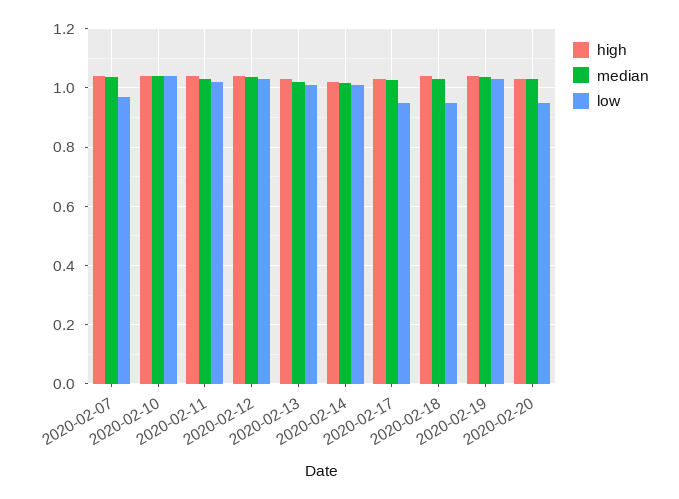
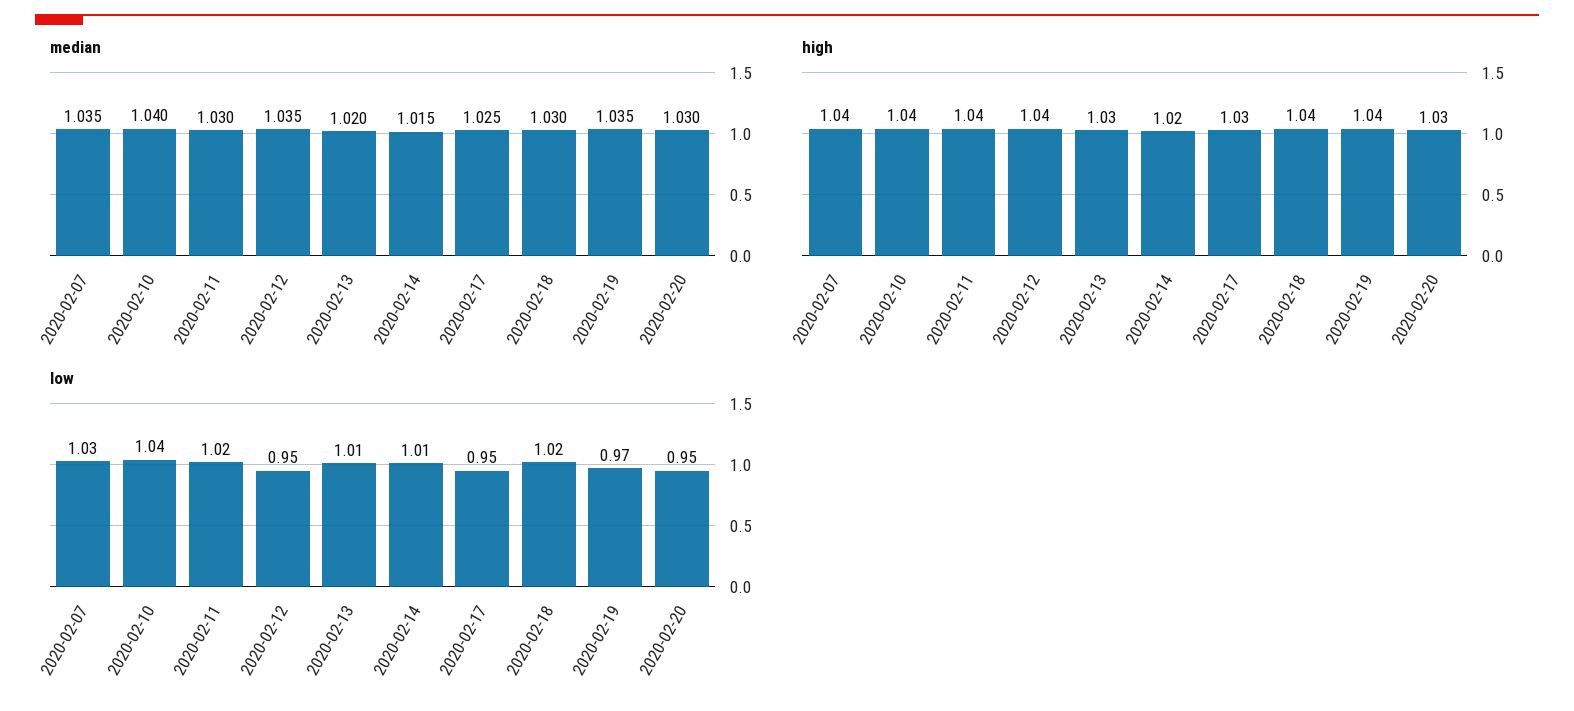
  {
    "high": {
      "2020-02-07": 1.04,
      "2020-02-10": 1.04,
      "2020-02-11": 1.04,
      "2020-02-12": 1.04,
      "2020-02-13": 1.03,
      "2020-02-14": 1.02,
      "2020-02-17": 1.03,
      "2020-02-18": 1.04,
      "2020-02-19": 1.04,
      "2020-02-20": 1.03
    },
    "median": {
      "2020-02-07": 1.035,
      "2020-02-10": 1.04,
      "2020-02-11": 1.03,
      "2020-02-12": 1.035,
      "2020-02-13": 1.02,
      "2020-02-14": 1.015,
      "2020-02-17": 1.025,
      "2020-02-18": 1.03,
      "2020-02-19": 1.035,
      "2020-02-20": 1.03
    },
    "low": {
-     "2020-02-07": 0.975,
+     "2020-02-07": 1.03,
      "2020-02-10": 1.04,
      "2020-02-11": 1.02,
-     "2020-02-12": 1.025,
+     "2020-02-12": 0.95,
      "2020-02-13": 1.01,
      "2020-02-14": 1.01,
      "2020-02-17": 0.95,
-     "2020-02-18": 0.95,
+     "2020-02-18": 1.02,
-     "2020-02-19": 1.025,
+     "2020-02-19": 0.97,
      "2020-02-20": 0.95
    }
  }

